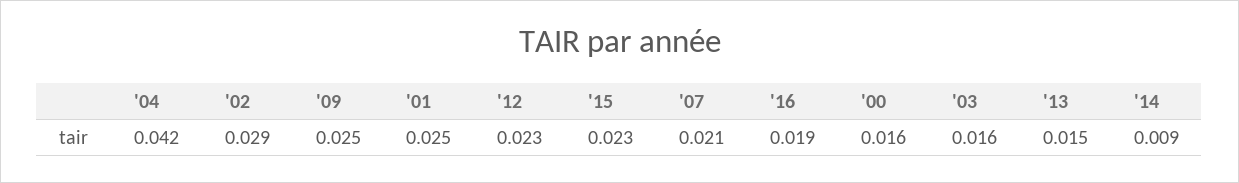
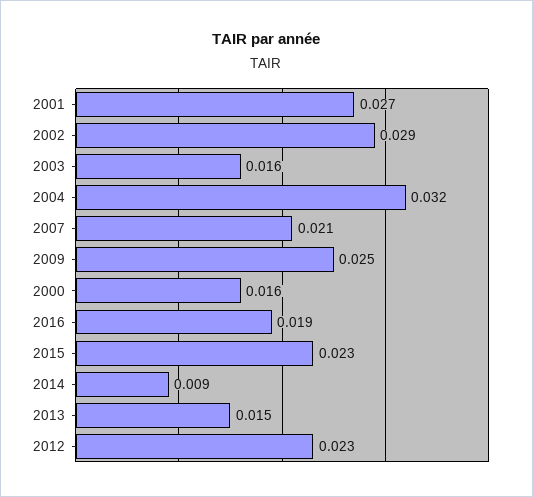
  {
-   "'04": 0.042,
+   "'04": 0.032,
    "'02": 0.029,
    "'09": 0.025,
-   "'01": 0.025,
+   "'01": 0.027,
    "'12": 0.023,
    "'15": 0.023,
    "'07": 0.021,
    "'16": 0.019,
    "'00": 0.016,
    "'03": 0.016,
    "'13": 0.015,
    "'14": 0.009
  }

